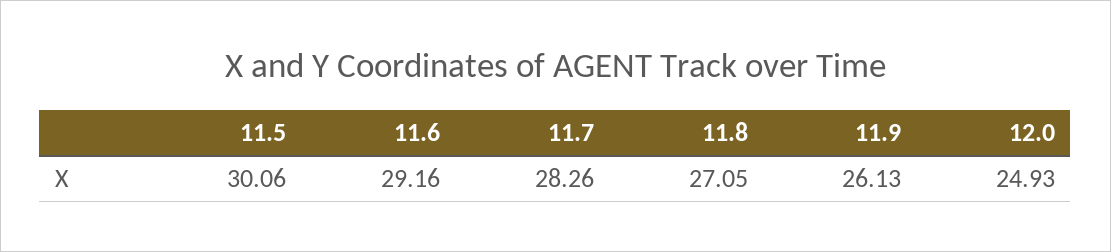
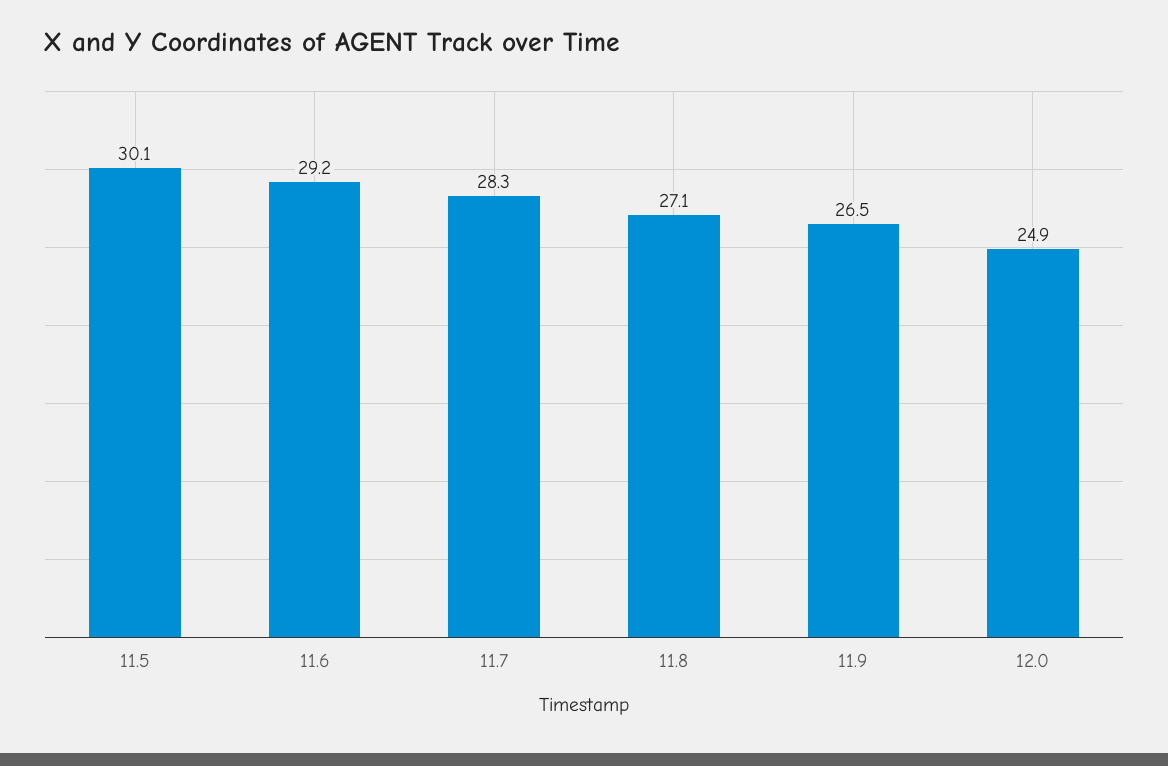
  {
    "11.5": 30.06,
    "11.6": 29.16,
    "11.7": 28.26,
    "11.8": 27.05,
-   "11.9": 26.13,
+   "11.9": 26.5,
    "12.0": 24.93
  }

